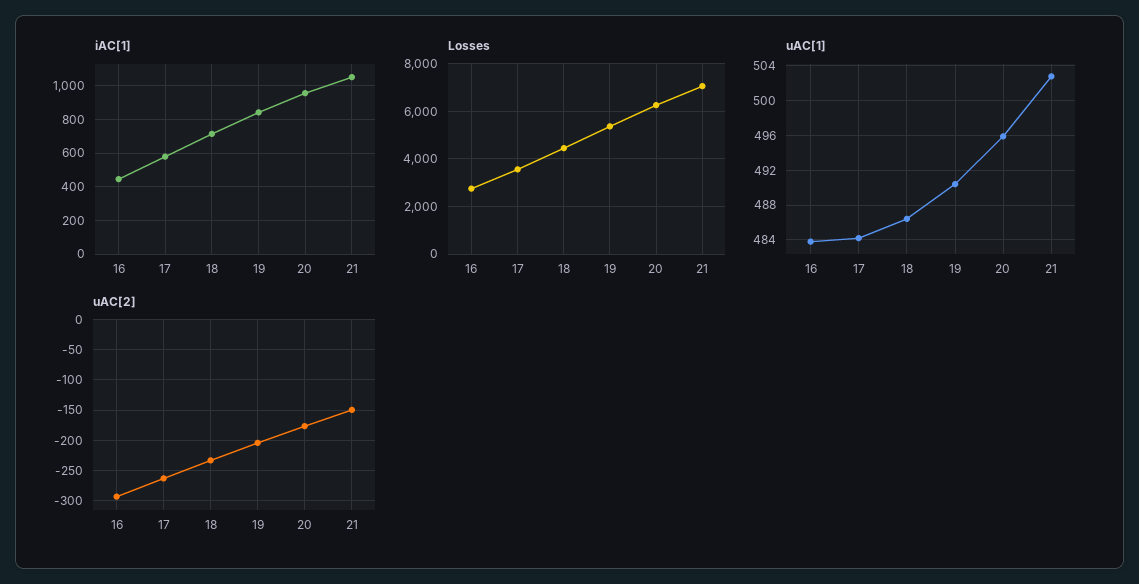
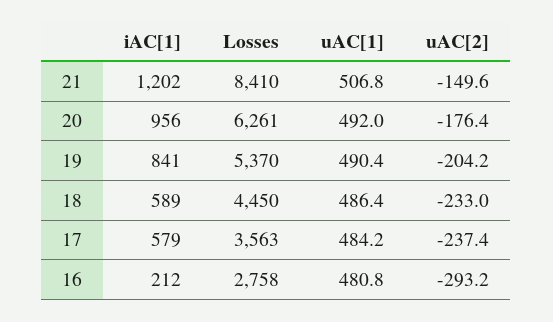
  {
    "iAC[1]": {
-     "16": 450,
+     "16": 212,
      "17": 579,
-     "18": 700,
+     "18": 589,
      "19": 841,
      "20": 956,
-     "21": 1050
+     "21": 1202
    },
    "Losses": {
      "16": 2758,
      "17": 3563,
      "18": 4450,
      "19": 5370,
      "20": 6261,
-     "21": 7000
+     "21": 8410
    },
    "uAC[1]": {
-     "16": 484,
+     "16": 480.8,
      "17": 484.2,
      "18": 486.4,
      "19": 490.4,
-     "20": 496,
+     "20": 492,
-     "21": 503
+     "21": 506.8
    },
    "uAC[2]": {
      "16": -293.2,
-     "17": -260,
+     "17": -237.4,
      "18": -233,
      "19": -204.2,
      "20": -176.4,
      "21": -149.6
    }
  }

